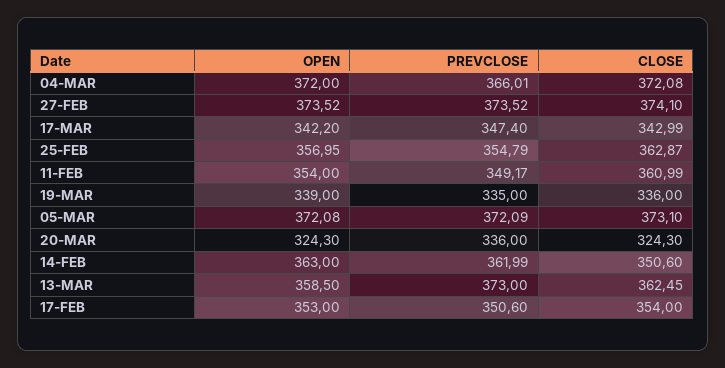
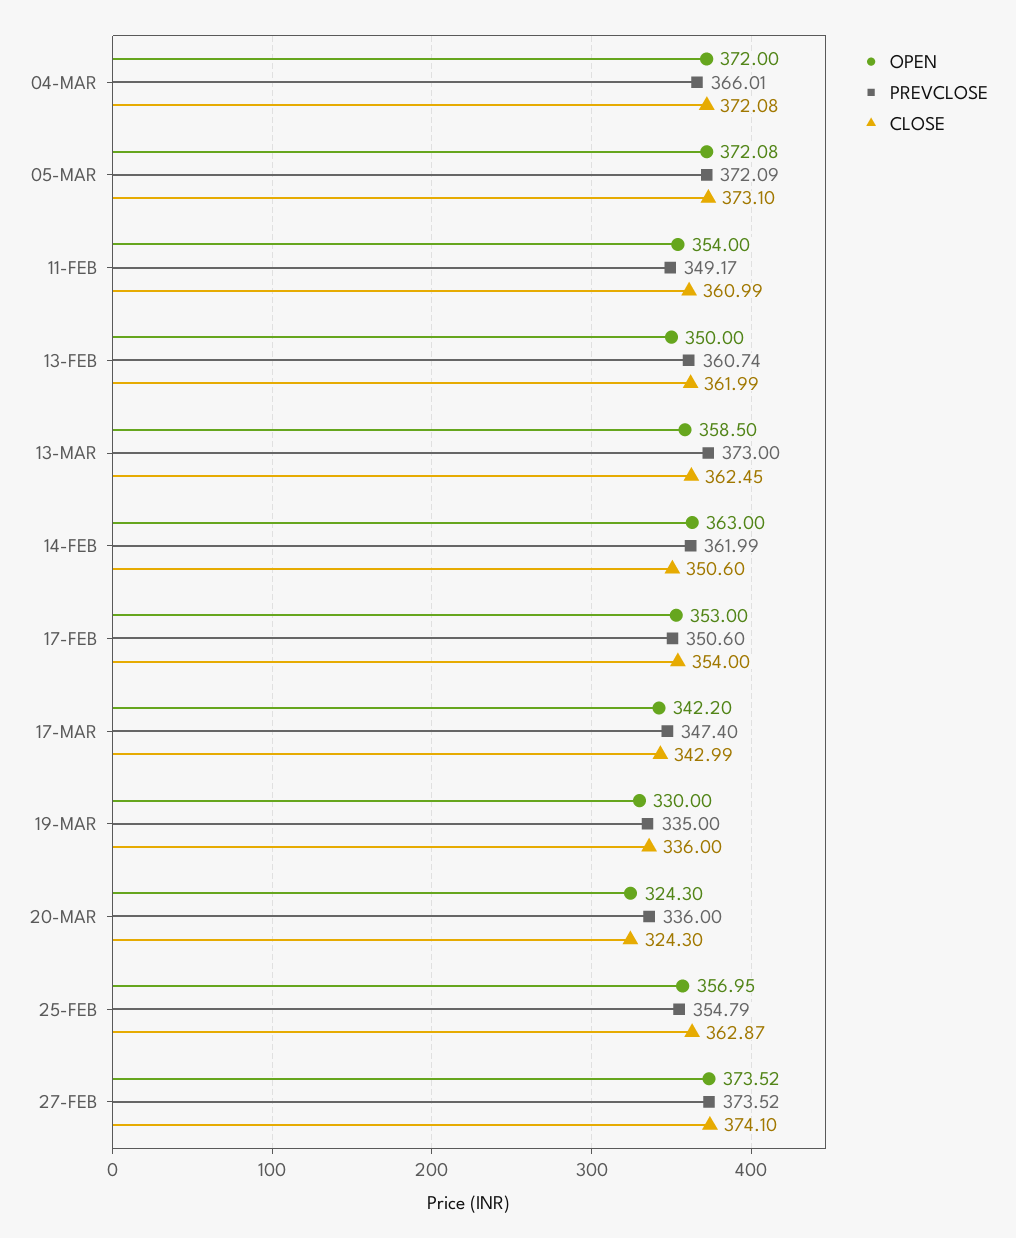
  {
    "OPEN": {
      "04-MAR": 372,
      "27-FEB": 373.52,
      "17-MAR": 342.2,
      "25-FEB": 356.95,
      "11-FEB": 354,
-     "19-MAR": 339,
+     "19-MAR": 330,
      "05-MAR": 372.08,
      "20-MAR": 324.3,
      "14-FEB": 363,
      "13-MAR": 358.5,
-     "17-FEB": 353
+     "17-FEB": 353,
+     "13-FEB": 350
    },
    "PREVCLOSE": {
      "04-MAR": 366.01,
      "27-FEB": 373.52,
      "17-MAR": 347.4,
      "25-FEB": 354.79,
      "11-FEB": 349.17,
      "19-MAR": 335,
      "05-MAR": 372.09,
      "20-MAR": 336,
      "14-FEB": 361.99,
      "13-MAR": 373,
-     "17-FEB": 350.6
+     "17-FEB": 350.6,
+     "13-FEB": 360.74
    },
    "CLOSE": {
      "04-MAR": 372.08,
      "27-FEB": 374.1,
      "17-MAR": 342.99,
      "25-FEB": 362.87,
      "11-FEB": 360.99,
      "19-MAR": 336,
      "05-MAR": 373.1,
      "20-MAR": 324.3,
      "14-FEB": 350.6,
      "13-MAR": 362.45,
-     "17-FEB": 354
+     "17-FEB": 354,
+     "13-FEB": 361.99
    }
  }

